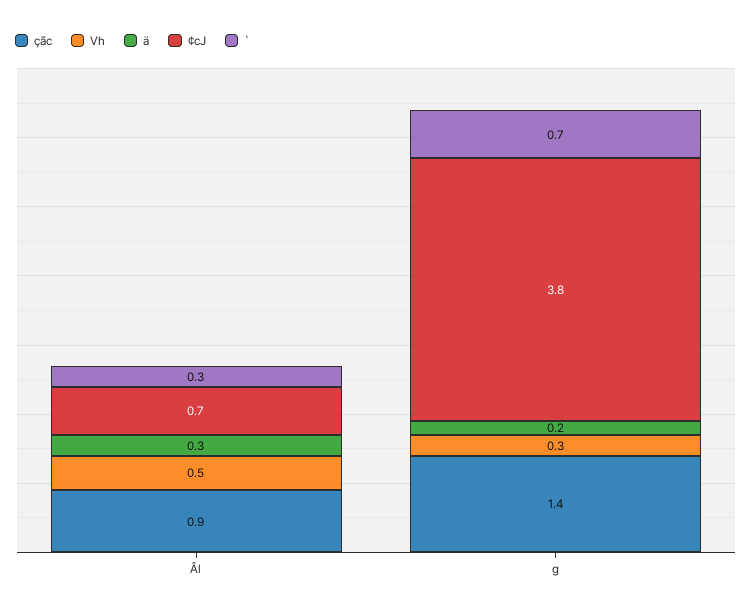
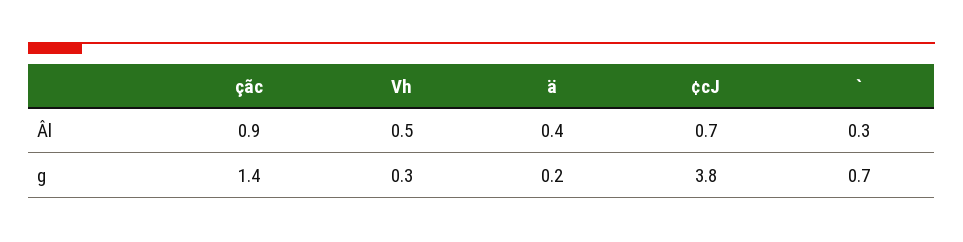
  {
    "çãc": {
      "Âl": 0.9,
      "g": 1.4
    },
    "Vh": {
      "Âl": 0.5,
      "g": 0.3
    },
    "ä": {
-     "Âl": 0.3,
+     "Âl": 0.4,
      "g": 0.2
    },
    "¢cJ": {
      "Âl": 0.7,
      "g": 3.8
    },
    "`": {
      "Âl": 0.3,
      "g": 0.7
    }
  }

